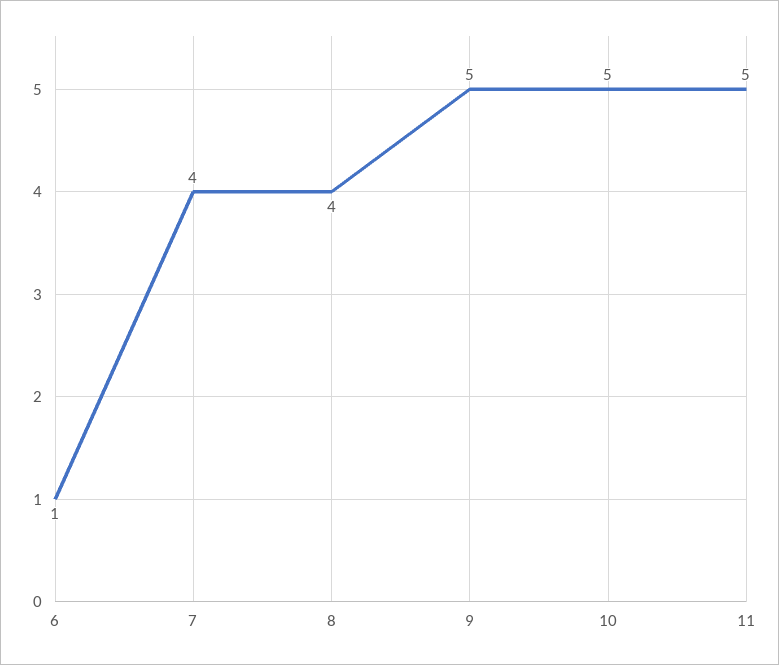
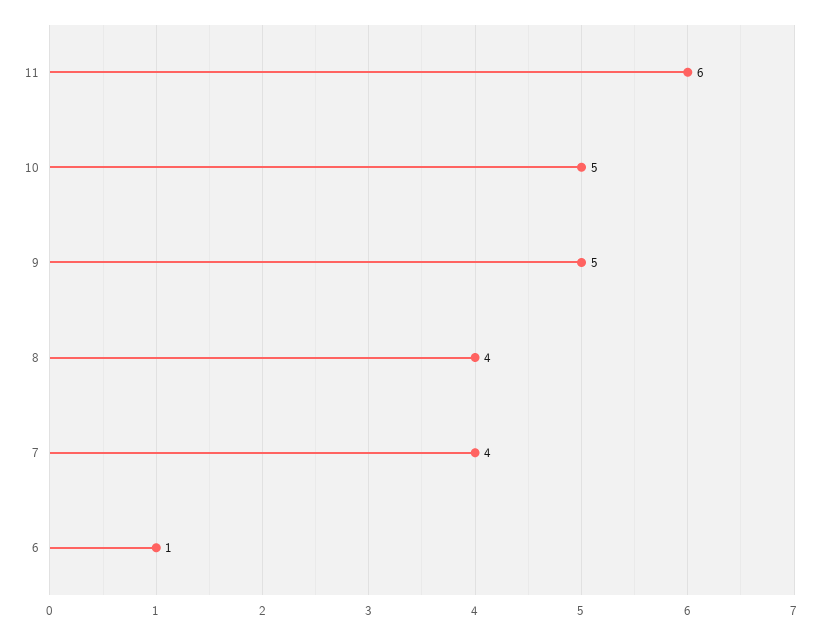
  {
    "6": 1,
    "7": 4,
    "8": 4,
    "9": 5,
    "10": 5,
-   "11": 5
+   "11": 6
  }

